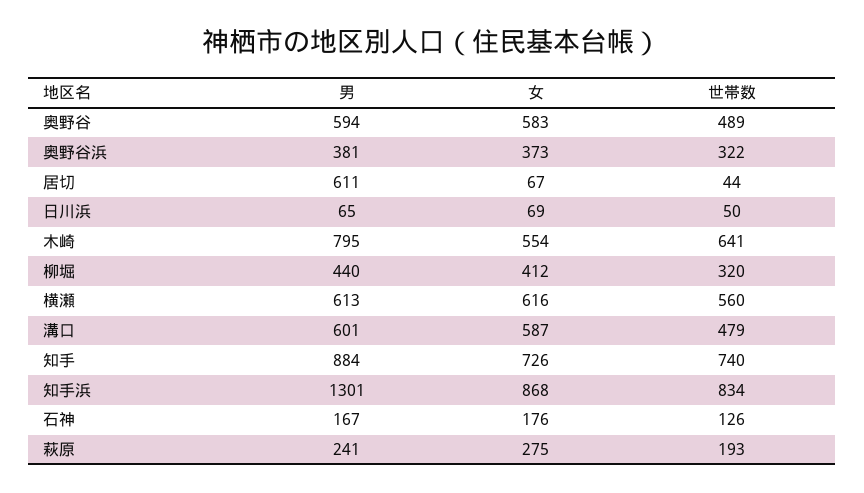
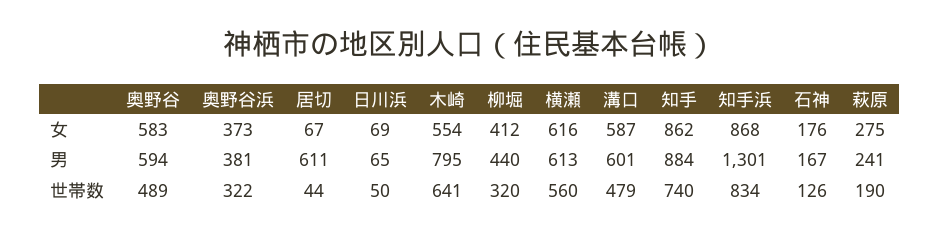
  {
    "男": {
      "奥野谷": 594,
      "奥野谷浜": 381,
      "居切": 611,
      "日川浜": 65,
      "木崎": 795,
      "柳堀": 440,
      "横瀬": 613,
      "溝口": 601,
      "知手": 884,
      "知手浜": 1301,
      "石神": 167,
      "萩原": 241
    },
    "女": {
      "奥野谷": 583,
      "奥野谷浜": 373,
      "居切": 67,
      "日川浜": 69,
      "木崎": 554,
      "柳堀": 412,
      "横瀬": 616,
      "溝口": 587,
-     "知手": 726,
+     "知手": 862,
      "知手浜": 868,
      "石神": 176,
      "萩原": 275
    },
    "世帯数": {
      "奥野谷": 489,
      "奥野谷浜": 322,
      "居切": 44,
      "日川浜": 50,
      "木崎": 641,
      "柳堀": 320,
      "横瀬": 560,
      "溝口": 479,
      "知手": 740,
      "知手浜": 834,
      "石神": 126,
-     "萩原": 193
+     "萩原": 190
    }
  }

